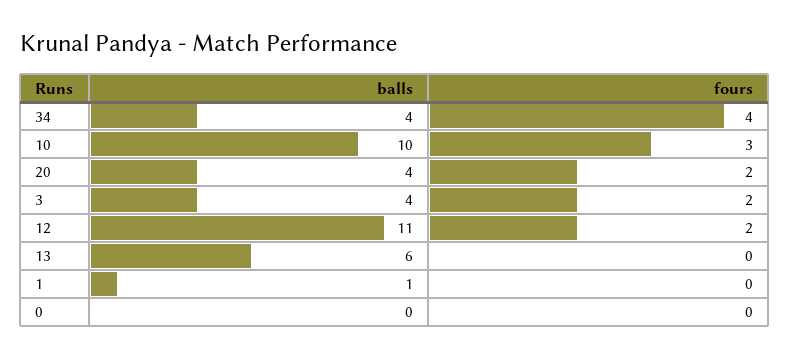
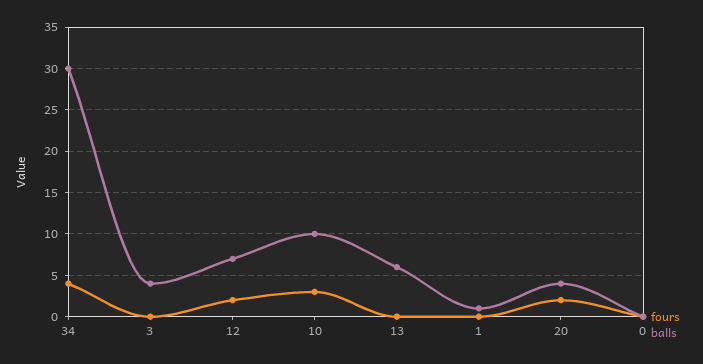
  {
    "balls": {
-     "34": 4,
+     "34": 30,
      "10": 10,
      "20": 4,
      "3": 4,
-     "12": 11,
+     "12": 7,
      "13": 6,
      "1": 1,
      "0": 0
    },
    "fours": {
      "34": 4,
      "10": 3,
      "20": 2,
-     "3": 2,
+     "3": 0,
      "12": 2,
      "13": 0,
      "1": 0,
      "0": 0
    }
  }

